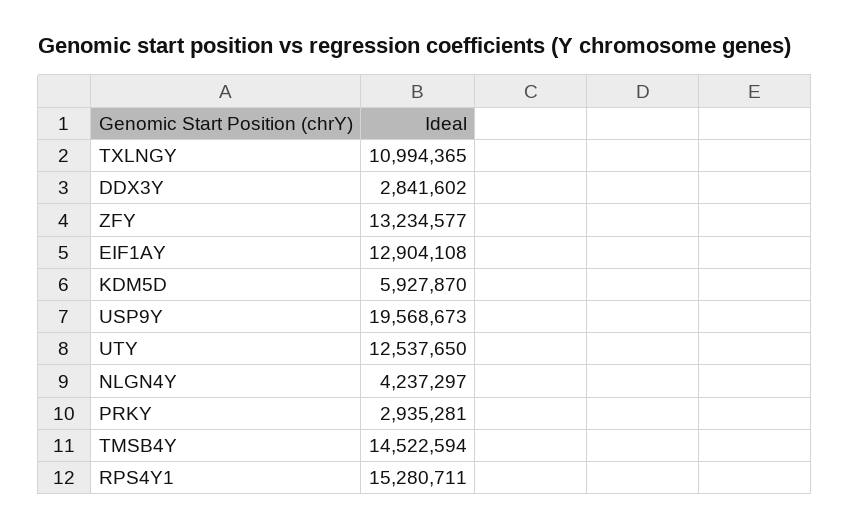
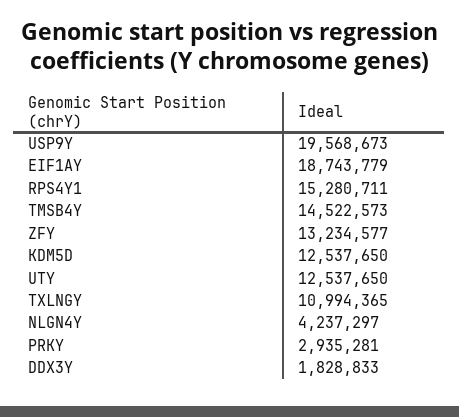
  {
    "TXLNGY": 10994365,
-   "DDX3Y": 2841602,
+   "DDX3Y": 1828833,
    "ZFY": 13234577,
-   "EIF1AY": 12904108,
+   "EIF1AY": 18743779,
-   "KDM5D": 5927870,
+   "KDM5D": 12537650,
    "USP9Y": 19568673,
    "UTY": 12537650,
    "NLGN4Y": 4237297,
    "PRKY": 2935281,
-   "TMSB4Y": 14522594,
+   "TMSB4Y": 14522573,
    "RPS4Y1": 15280711
  }

